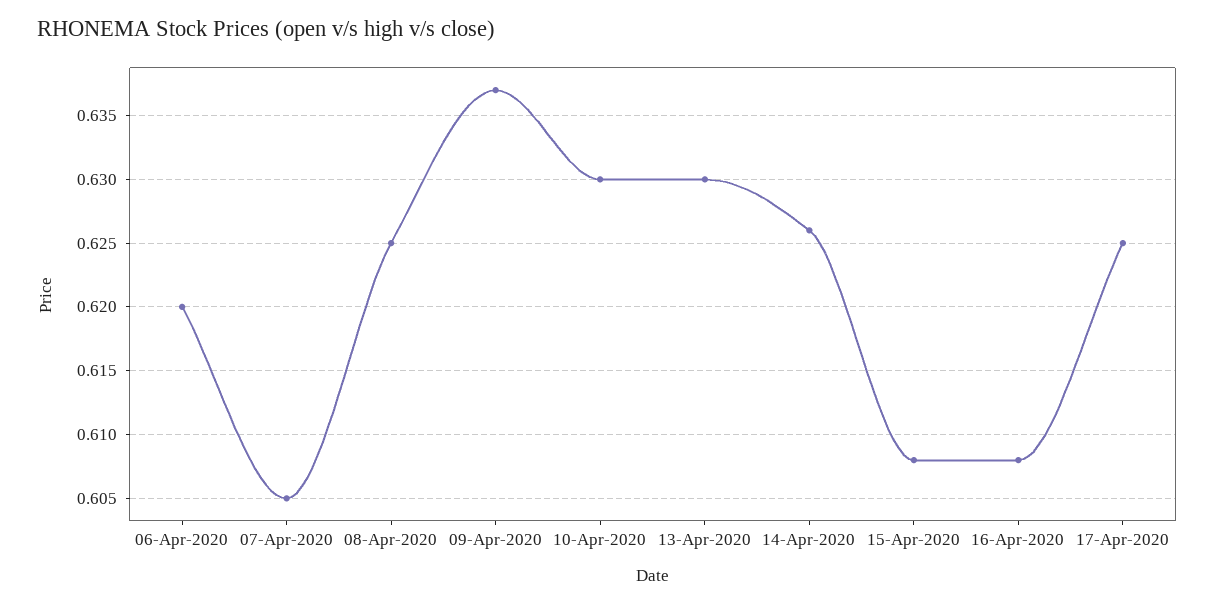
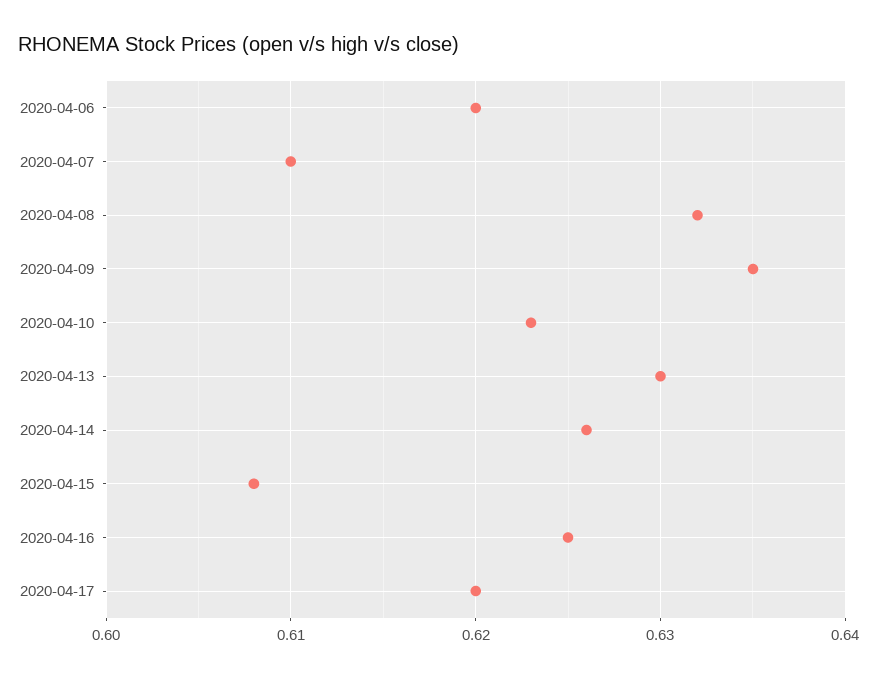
  {
    "06-Apr-2020": 0.62,
-   "07-Apr-2020": 0.605,
+   "07-Apr-2020": 0.61,
-   "08-Apr-2020": 0.625,
+   "08-Apr-2020": 0.632,
-   "09-Apr-2020": 0.637,
+   "09-Apr-2020": 0.635,
-   "10-Apr-2020": 0.63,
+   "10-Apr-2020": 0.623,
    "13-Apr-2020": 0.63,
    "14-Apr-2020": 0.626,
    "15-Apr-2020": 0.608,
-   "16-Apr-2020": 0.608,
+   "16-Apr-2020": 0.625,
-   "17-Apr-2020": 0.625
+   "17-Apr-2020": 0.62
  }

